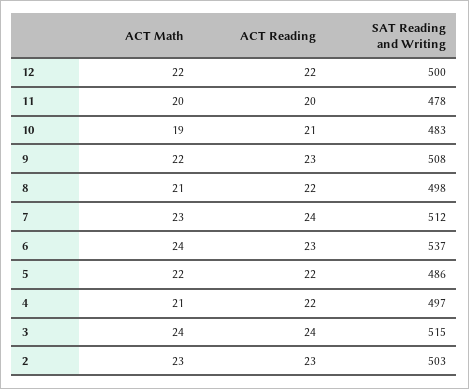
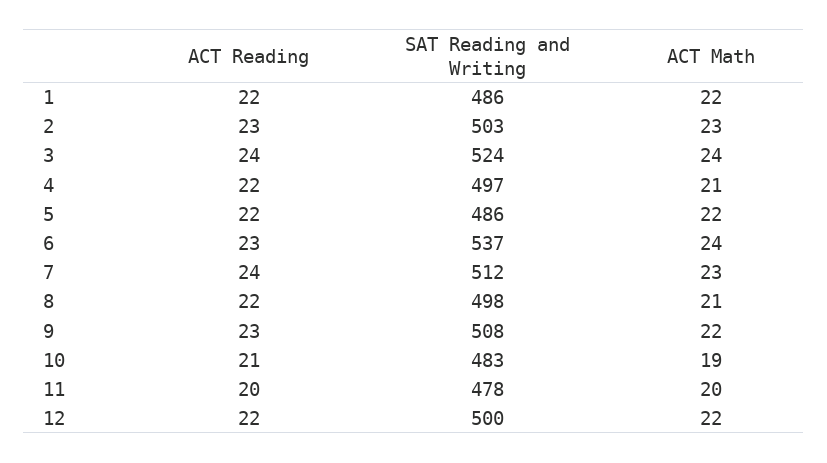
  {
    "ACT Math": {
      "12": 22,
      "11": 20,
      "10": 19,
      "9": 22,
      "8": 21,
      "7": 23,
      "6": 24,
      "5": 22,
      "4": 21,
      "3": 24,
-     "2": 23
+     "2": 23,
+     "1": 22
    },
    "ACT Reading": {
      "12": 22,
      "11": 20,
      "10": 21,
      "9": 23,
      "8": 22,
      "7": 24,
      "6": 23,
      "5": 22,
      "4": 22,
      "3": 24,
-     "2": 23
+     "2": 23,
+     "1": 22
    },
    "SAT Reading and Writing": {
      "12": 500,
      "11": 478,
      "10": 483,
      "9": 508,
      "8": 498,
      "7": 512,
      "6": 537,
      "5": 486,
      "4": 497,
-     "3": 515,
+     "3": 524,
-     "2": 503
+     "2": 503,
+     "1": 486
    }
  }

